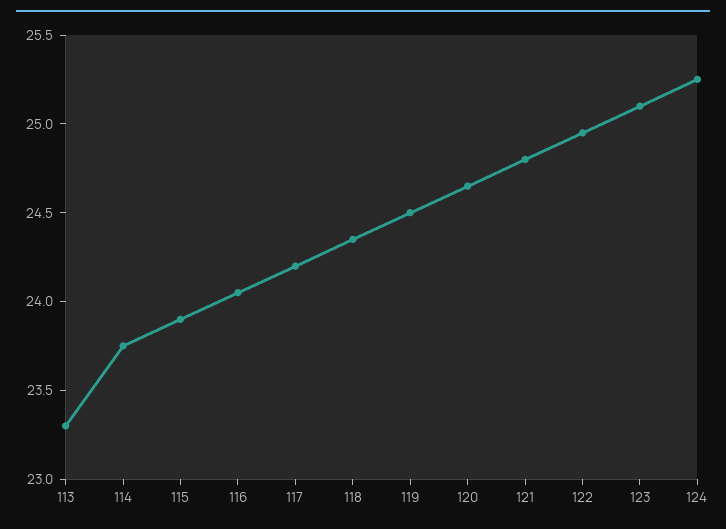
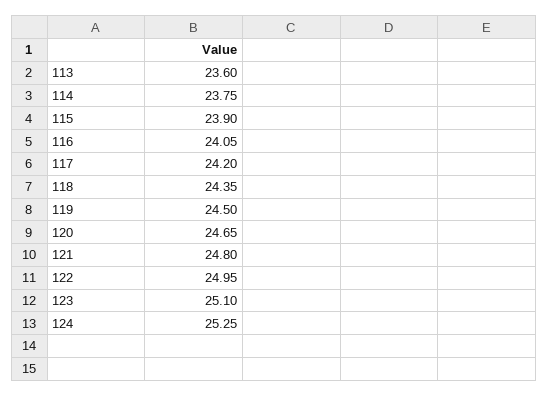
  {
-   "113": 23.3,
+   "113": 23.6,
    "114": 23.75,
    "115": 23.9,
    "116": 24.05,
    "117": 24.2,
    "118": 24.35,
    "119": 24.5,
    "120": 24.65,
    "121": 24.8,
    "122": 24.95,
    "123": 25.1,
    "124": 25.25
  }

